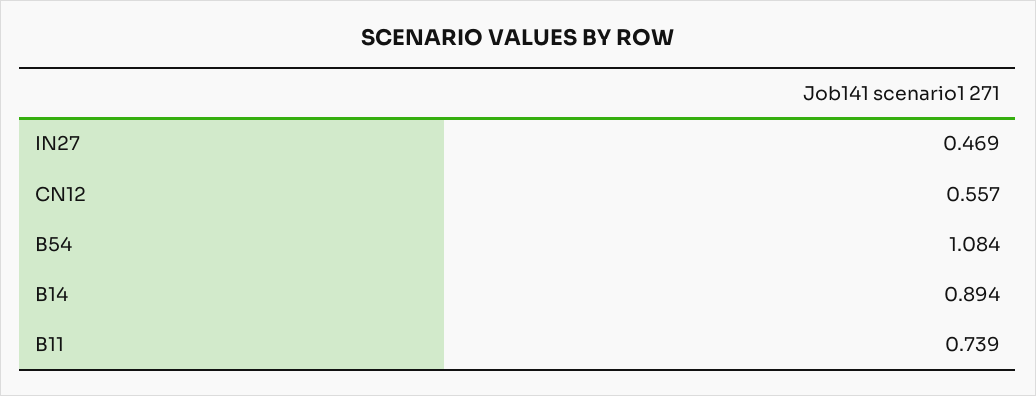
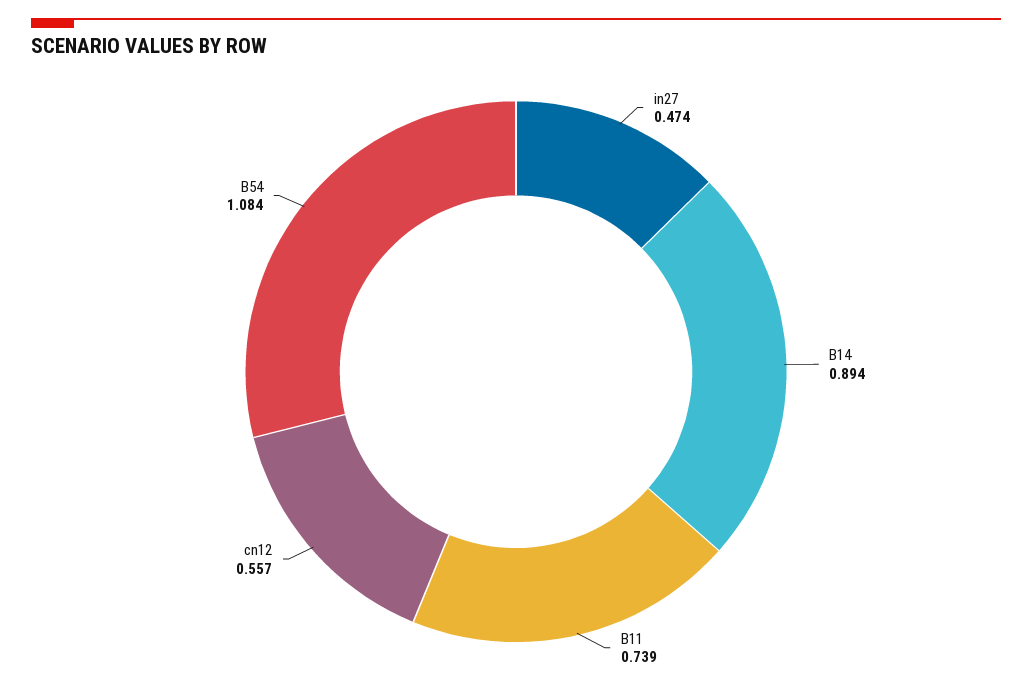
  {
-   "IN27": 0.469,
+   "IN27": 0.474,
    "CN12": 0.557,
    "B54": 1.084,
    "B14": 0.894,
    "B11": 0.739
  }

